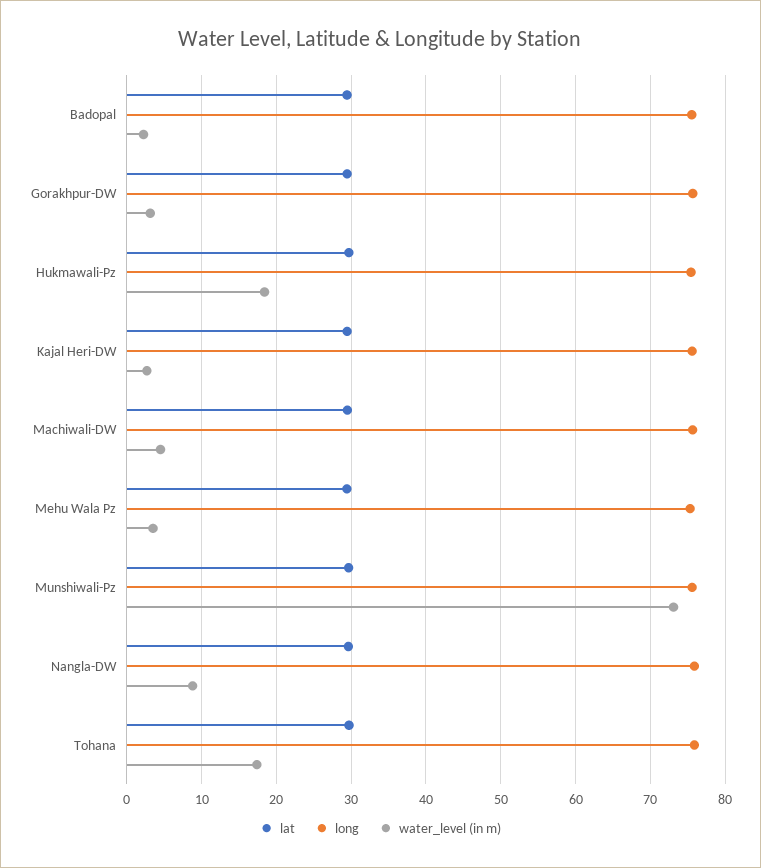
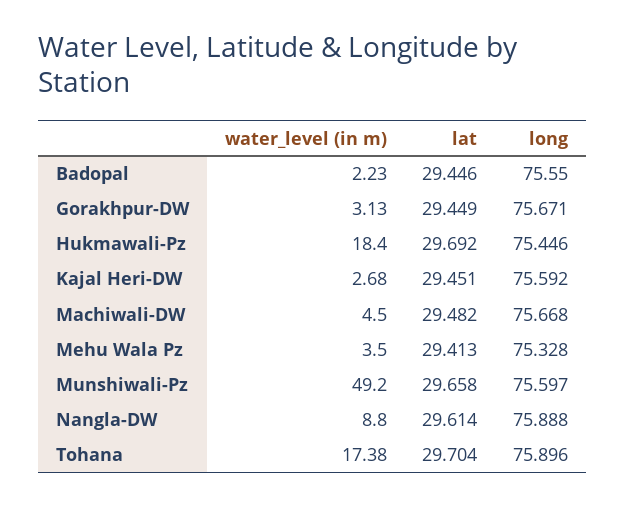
  {
    "lat": {
      "Badopal": 29.446,
      "Gorakhpur-DW": 29.449,
      "Hukmawali-Pz": 29.692,
      "Kajal Heri-DW": 29.451,
      "Machiwali-DW": 29.482,
      "Mehu Wala Pz": 29.413,
      "Munshiwali-Pz": 29.658,
      "Nangla-DW": 29.614,
      "Tohana": 29.704
    },
    "long": {
      "Badopal": 75.55,
      "Gorakhpur-DW": 75.671,
      "Hukmawali-Pz": 75.446,
      "Kajal Heri-DW": 75.592,
      "Machiwali-DW": 75.668,
      "Mehu Wala Pz": 75.328,
      "Munshiwali-Pz": 75.597,
      "Nangla-DW": 75.888,
      "Tohana": 75.896
    },
    "water_level (in m)": {
      "Badopal": 2.23,
      "Gorakhpur-DW": 3.13,
      "Hukmawali-Pz": 18.4,
      "Kajal Heri-DW": 2.68,
      "Machiwali-DW": 4.5,
      "Mehu Wala Pz": 3.5,
-     "Munshiwali-Pz": 73,
+     "Munshiwali-Pz": 49.2,
      "Nangla-DW": 8.8,
      "Tohana": 17.38
    }
  }

